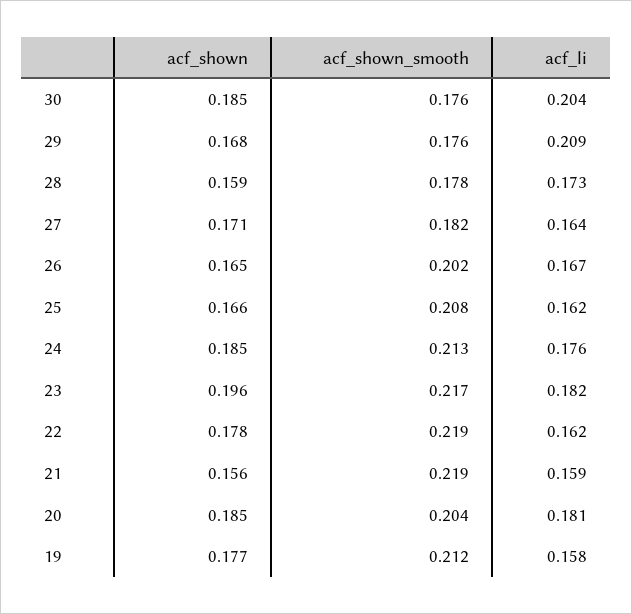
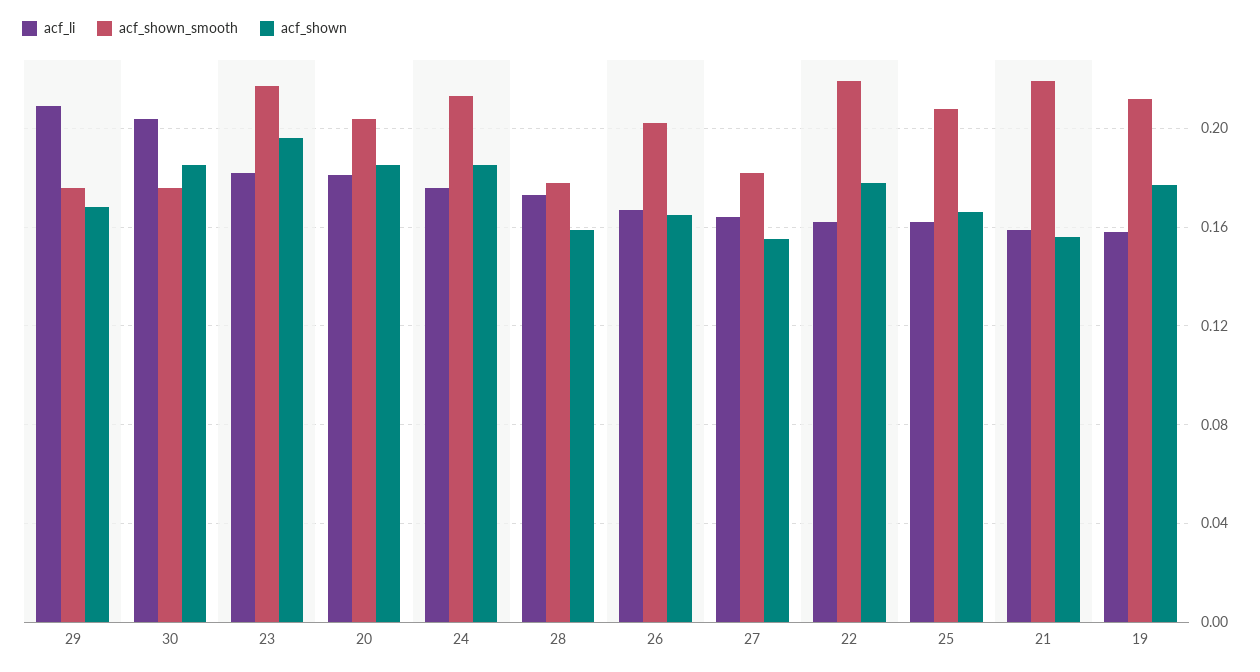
  {
    "acf_shown": {
      "30": 0.185,
      "29": 0.168,
      "28": 0.159,
-     "27": 0.171,
+     "27": 0.155,
      "26": 0.165,
      "25": 0.166,
      "24": 0.185,
      "23": 0.196,
      "22": 0.178,
      "21": 0.156,
      "20": 0.185,
      "19": 0.177
    },
    "acf_shown_smooth": {
      "30": 0.176,
      "29": 0.176,
      "28": 0.178,
      "27": 0.182,
      "26": 0.202,
      "25": 0.208,
      "24": 0.213,
      "23": 0.217,
      "22": 0.219,
      "21": 0.219,
      "20": 0.204,
      "19": 0.212
    },
    "acf_li": {
      "30": 0.204,
      "29": 0.209,
      "28": 0.173,
      "27": 0.164,
      "26": 0.167,
      "25": 0.162,
      "24": 0.176,
      "23": 0.182,
      "22": 0.162,
      "21": 0.159,
      "20": 0.181,
      "19": 0.158
    }
  }

